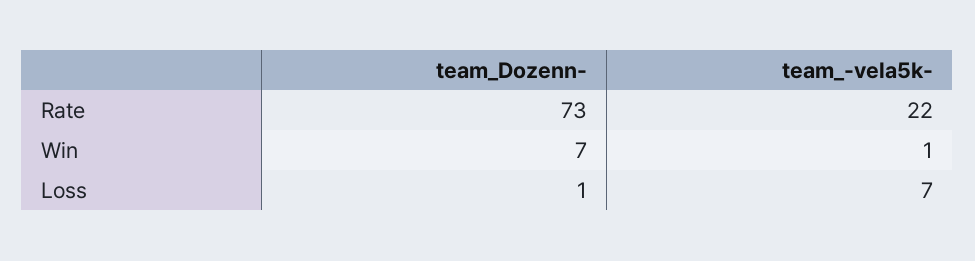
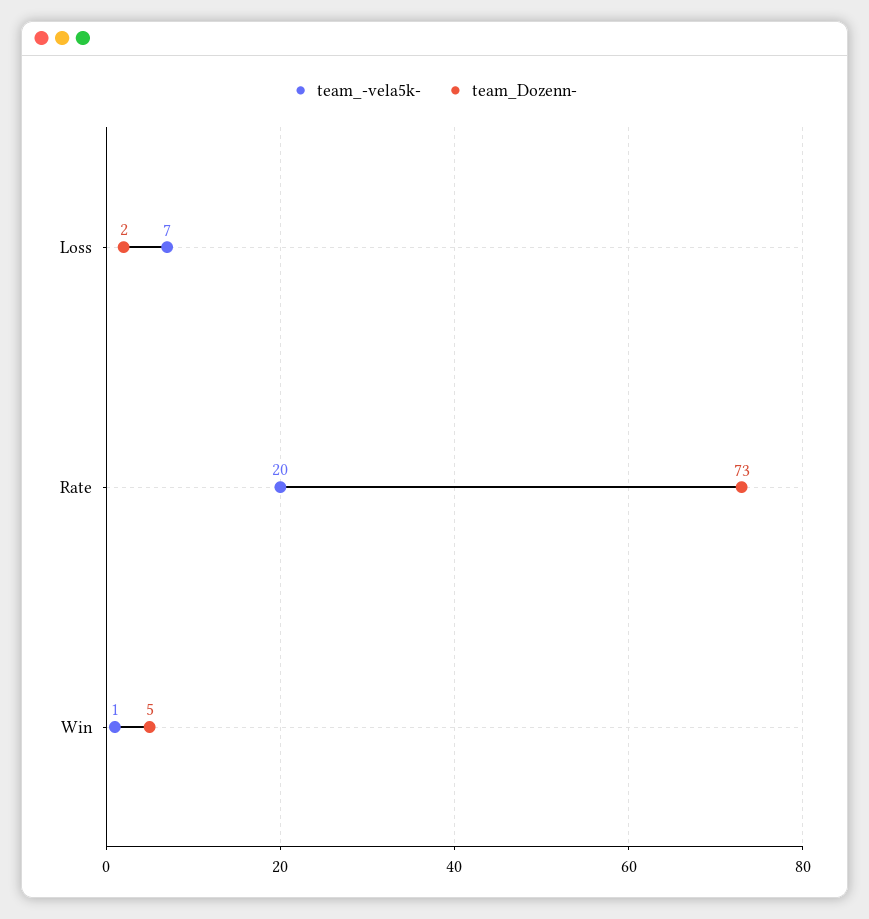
  {
    "team_Dozenn-": {
      "Rate": 73,
-     "Win": 7,
+     "Win": 5,
-     "Loss": 1
+     "Loss": 2
    },
    "team_-vela5k-": {
-     "Rate": 22,
+     "Rate": 20,
      "Win": 1,
      "Loss": 7
    }
  }

